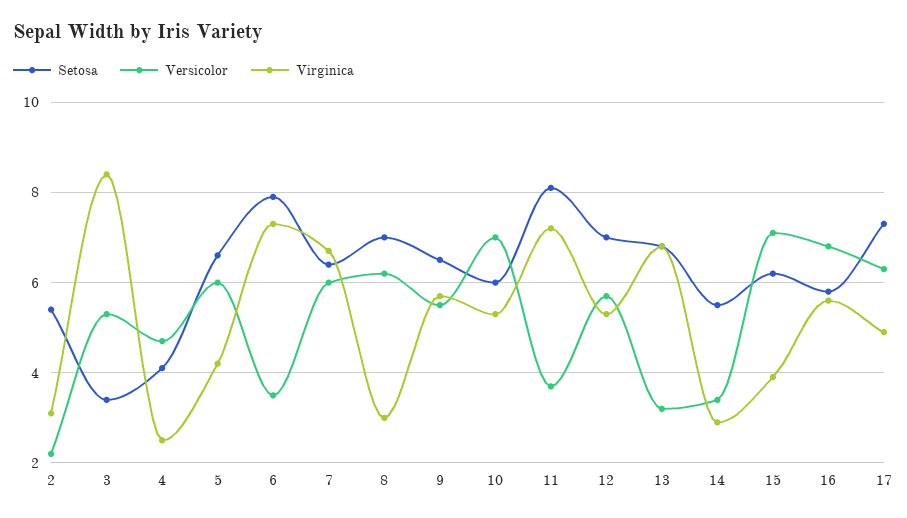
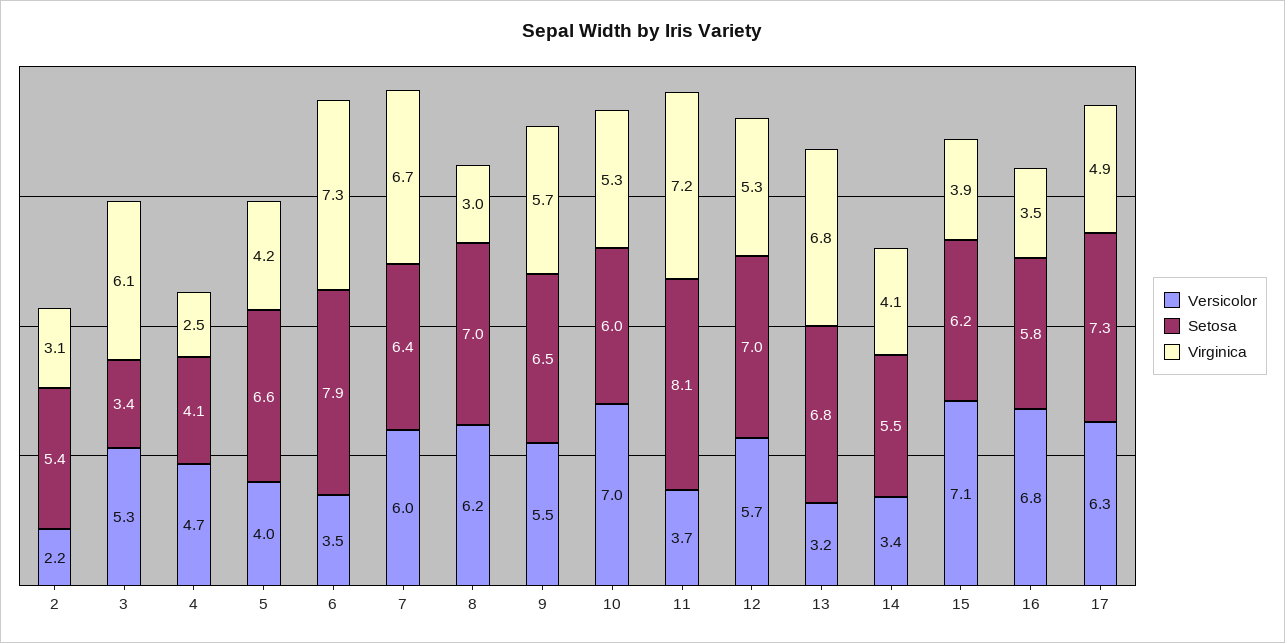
  {
    "Setosa": {
      "2": 5.4,
      "3": 3.4,
      "4": 4.1,
      "5": 6.6,
      "6": 7.9,
      "7": 6.4,
      "8": 7,
      "9": 6.5,
      "10": 6,
      "11": 8.1,
      "12": 7,
      "13": 6.8,
      "14": 5.5,
      "15": 6.2,
      "16": 5.8,
      "17": 7.3
    },
    "Versicolor": {
      "2": 2.2,
      "3": 5.3,
      "4": 4.7,
-     "5": 6,
+     "5": 4,
      "6": 3.5,
      "7": 6,
      "8": 6.2,
      "9": 5.5,
      "10": 7,
      "11": 3.7,
      "12": 5.7,
      "13": 3.2,
      "14": 3.4,
      "15": 7.1,
      "16": 6.8,
      "17": 6.3
    },
    "Virginica": {
      "2": 3.1,
-     "3": 8.5,
+     "3": 6.1,
      "4": 2.5,
      "5": 4.2,
      "6": 7.3,
      "7": 6.7,
      "8": 3,
      "9": 5.7,
      "10": 5.3,
      "11": 7.2,
      "12": 5.3,
      "13": 6.8,
-     "14": 3,
+     "14": 4.1,
      "15": 3.9,
-     "16": 5.5,
+     "16": 3.5,
      "17": 4.9
    }
  }

